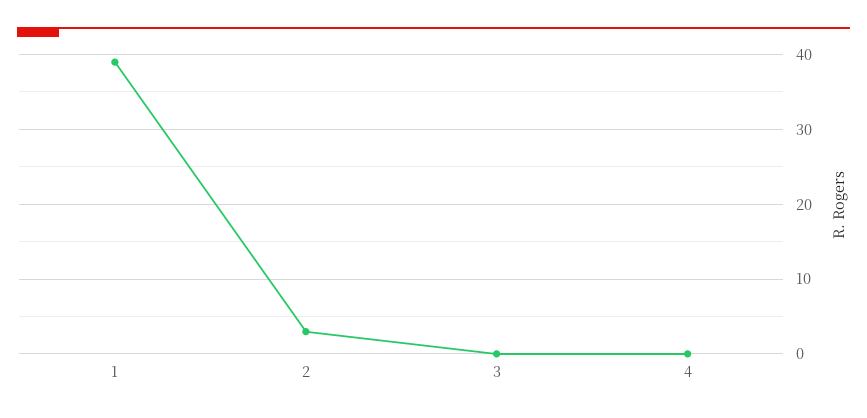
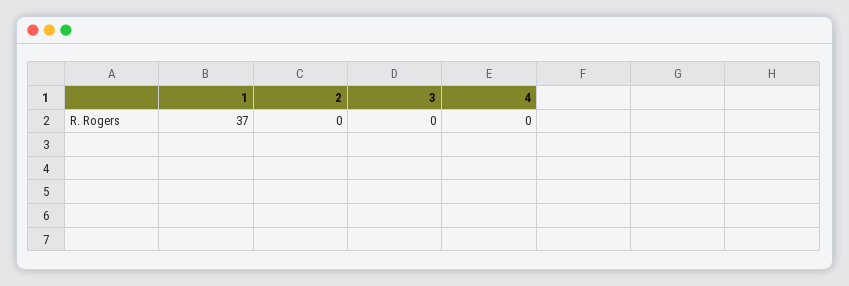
  {
-   "1": 39,
+   "1": 37,
-   "2": 3,
+   "2": 0,
    "3": 0,
    "4": 0
  }

